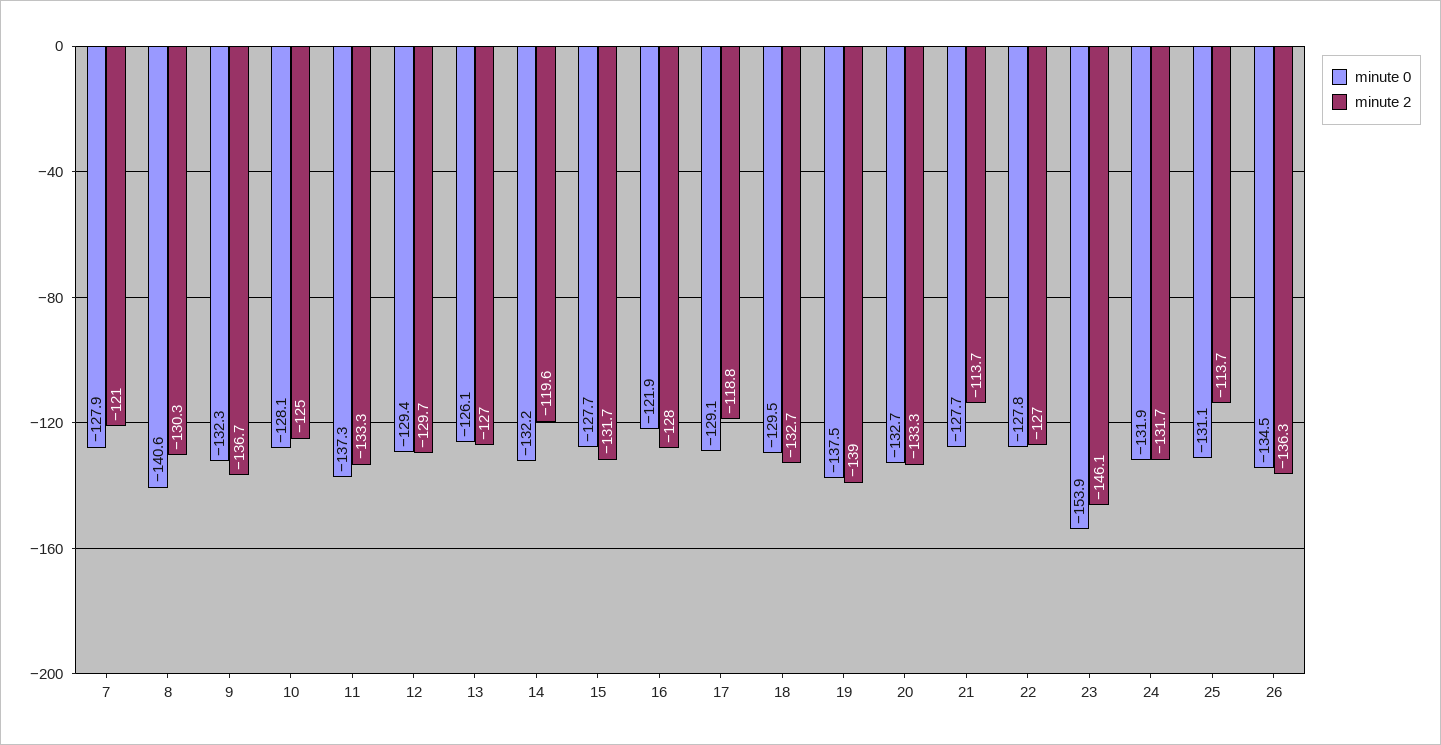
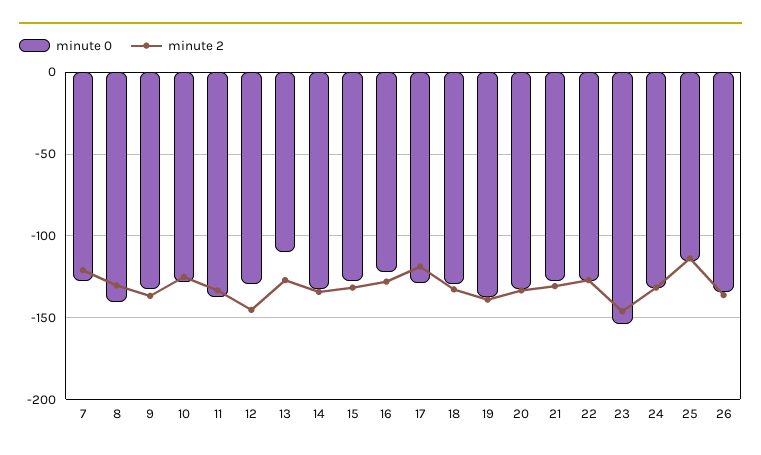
  {
    "minute 0": {
      "7": -127.9,
      "8": -140.6,
      "9": -132.3,
      "10": -128.1,
      "11": -137.3,
      "12": -129.4,
-     "13": -126.1,
+     "13": -110,
      "14": -132.2,
      "15": -127.7,
      "16": -121.9,
      "17": -129.1,
      "18": -129.5,
      "19": -137.5,
      "20": -132.7,
      "21": -127.7,
      "22": -127.8,
      "23": -153.9,
      "24": -131.9,
-     "25": -131.1,
+     "25": -115,
      "26": -134.5
    },
    "minute 2": {
      "7": -121,
      "8": -130.3,
      "9": -136.7,
      "10": -125,
      "11": -133.3,
-     "12": -129.7,
+     "12": -145,
      "13": -127,
-     "14": -119.6,
+     "14": -135,
      "15": -131.7,
      "16": -128,
      "17": -118.8,
      "18": -132.7,
      "19": -139,
      "20": -133.3,
-     "21": -113.7,
+     "21": -130,
      "22": -127,
      "23": -146.1,
      "24": -131.7,
      "25": -113.7,
      "26": -136.3
    }
  }

